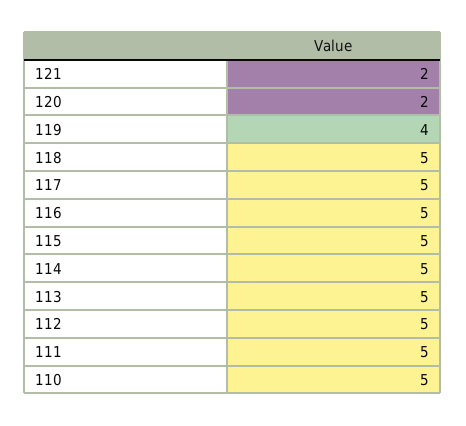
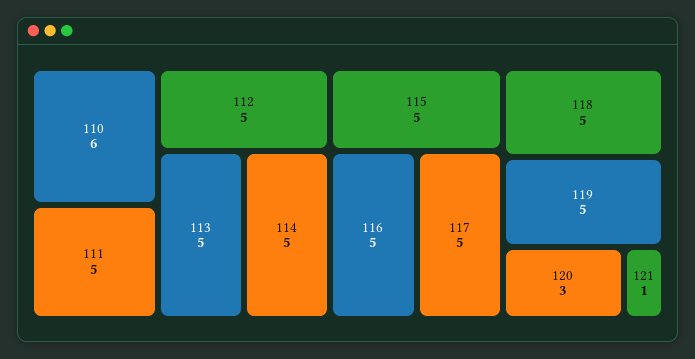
  {
-   "121": 2,
+   "121": 1,
-   "120": 2,
+   "120": 3,
-   "119": 4,
+   "119": 5,
    "118": 5,
    "117": 5,
    "116": 5,
    "115": 5,
    "114": 5,
    "113": 5,
    "112": 5,
    "111": 5,
-   "110": 5
+   "110": 6
  }

